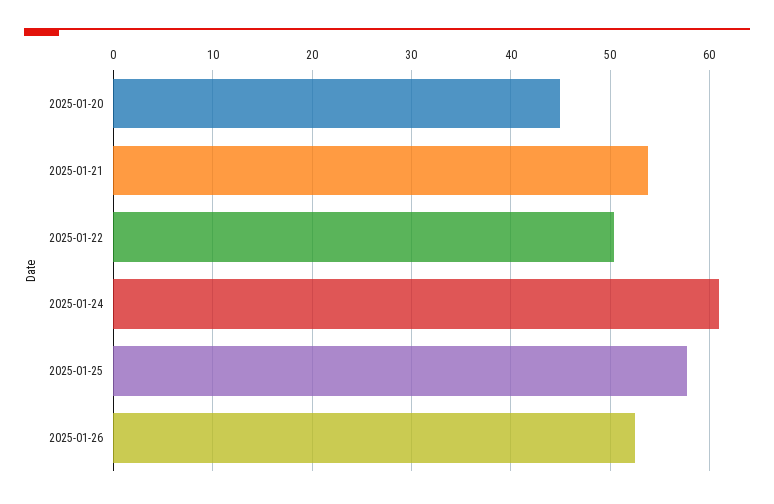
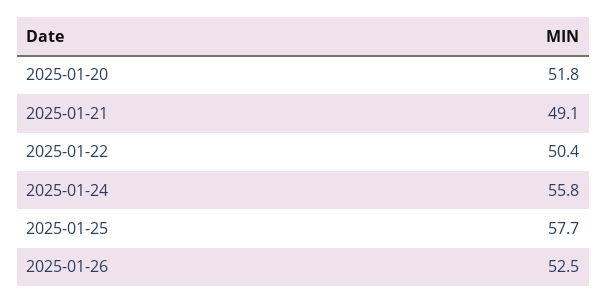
  {
-   "2025-01-20": 45,
+   "2025-01-20": 51.8,
-   "2025-01-21": 54,
+   "2025-01-21": 49.1,
    "2025-01-22": 50.4,
-   "2025-01-24": 61,
+   "2025-01-24": 55.8,
    "2025-01-25": 57.7,
    "2025-01-26": 52.5
  }

